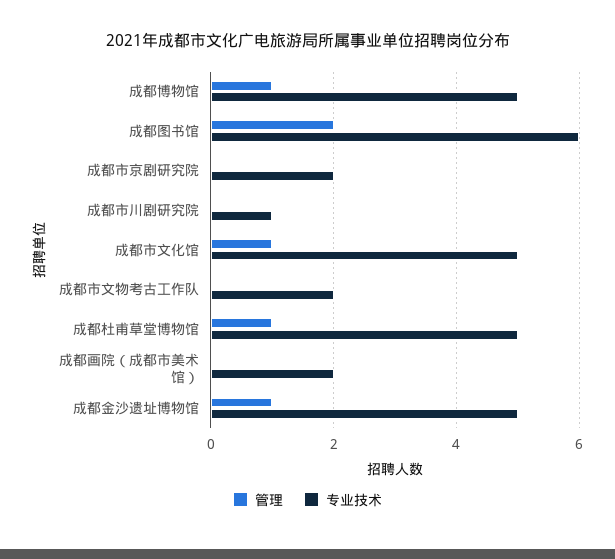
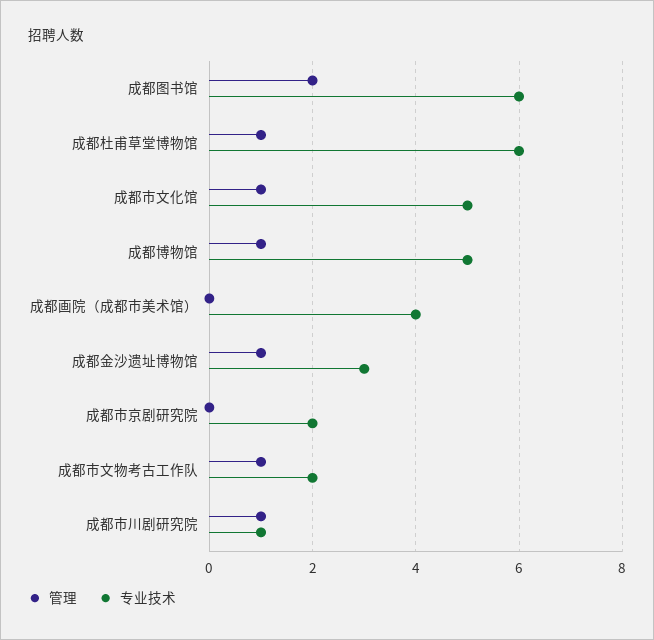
  {
    "管理": {
      "成都博物馆": 1,
      "成都图书馆": 2,
      "成都市京剧研究院": 0,
-     "成都市川剧研究院": 0,
+     "成都市川剧研究院": 1,
      "成都市文化馆": 1,
-     "成都市文物考古工作队": 0,
+     "成都市文物考古工作队": 1,
      "成都杜甫草堂博物馆": 1,
      "成都画院（成都市美术馆）": 0,
      "成都金沙遗址博物馆": 1
    },
    "专业技术": {
      "成都博物馆": 5,
      "成都图书馆": 6,
      "成都市京剧研究院": 2,
      "成都市川剧研究院": 1,
      "成都市文化馆": 5,
      "成都市文物考古工作队": 2,
-     "成都杜甫草堂博物馆": 5,
+     "成都杜甫草堂博物馆": 6,
-     "成都画院（成都市美术馆）": 2,
+     "成都画院（成都市美术馆）": 4,
-     "成都金沙遗址博物馆": 5
+     "成都金沙遗址博物馆": 3
    }
  }

